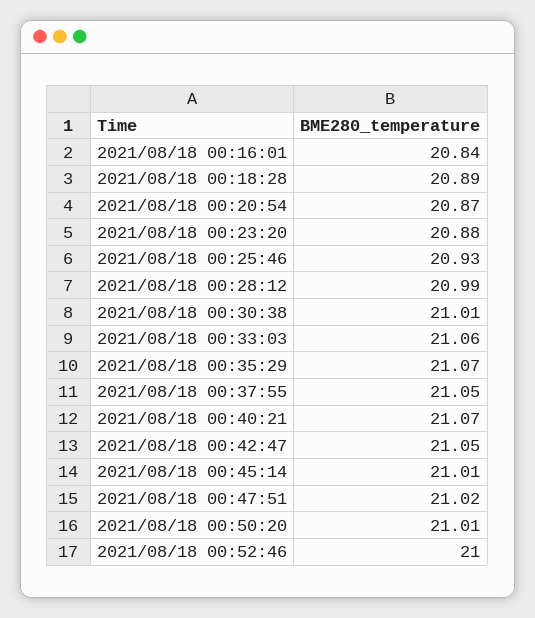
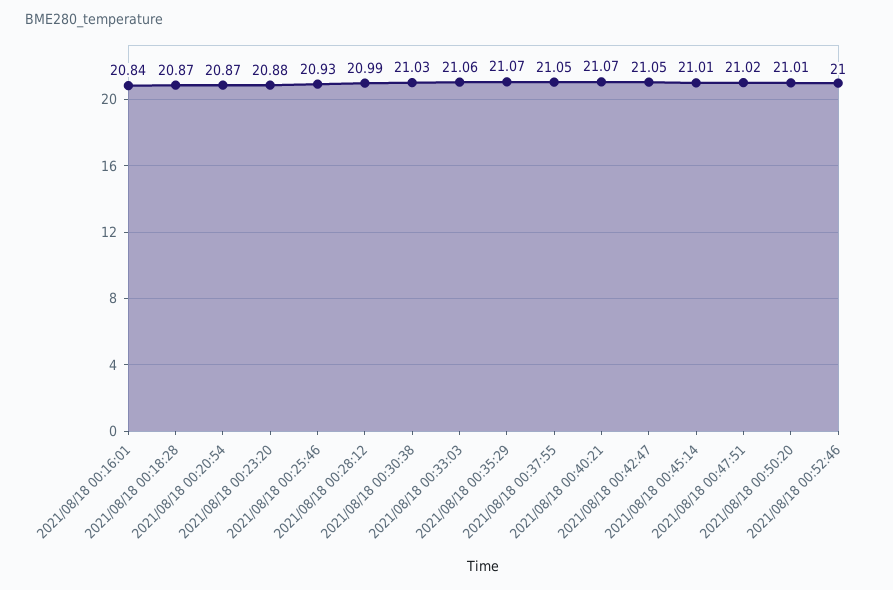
  {
    "2021/08/18 00:16:01": 20.84,
-   "2021/08/18 00:18:28": 20.89,
+   "2021/08/18 00:18:28": 20.87,
    "2021/08/18 00:20:54": 20.87,
    "2021/08/18 00:23:20": 20.88,
    "2021/08/18 00:25:46": 20.93,
    "2021/08/18 00:28:12": 20.99,
-   "2021/08/18 00:30:38": 21.01,
+   "2021/08/18 00:30:38": 21.03,
    "2021/08/18 00:33:03": 21.06,
    "2021/08/18 00:35:29": 21.07,
    "2021/08/18 00:37:55": 21.05,
    "2021/08/18 00:40:21": 21.07,
    "2021/08/18 00:42:47": 21.05,
    "2021/08/18 00:45:14": 21.01,
    "2021/08/18 00:47:51": 21.02,
    "2021/08/18 00:50:20": 21.01,
    "2021/08/18 00:52:46": 21
  }

